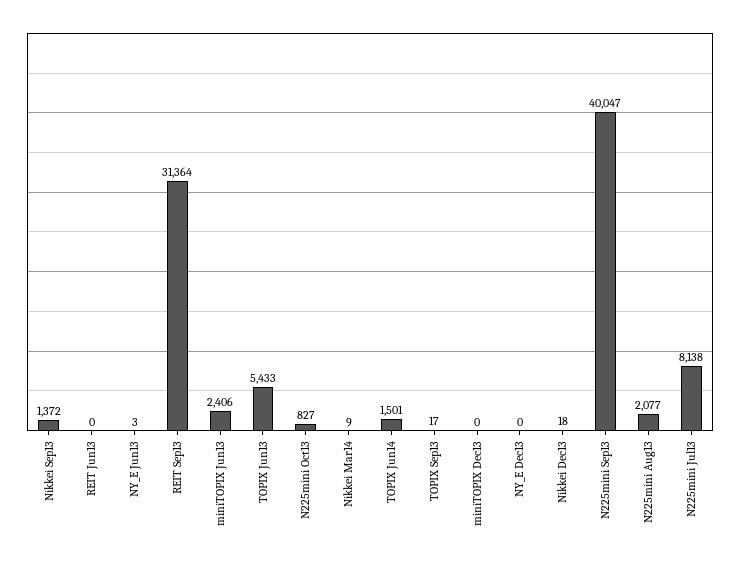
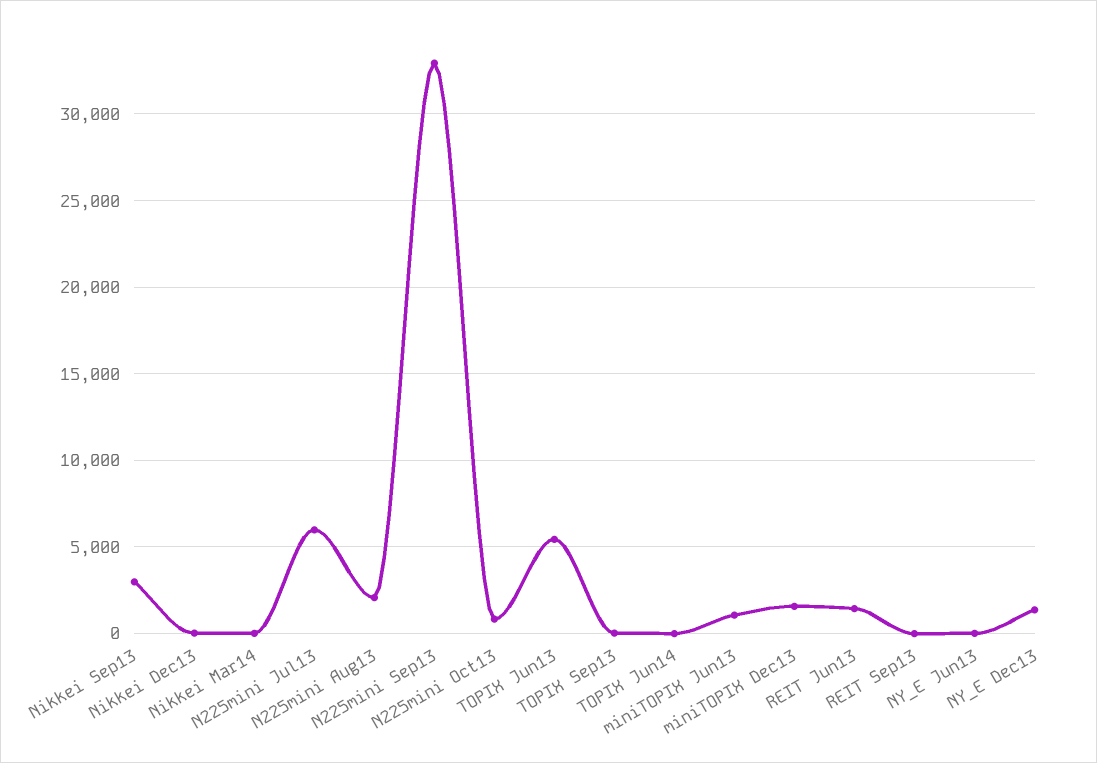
  {
-   "Nikkei Sep13": 1372,
+   "Nikkei Sep13": 3000,
-   "REIT Jun13": 0,
+   "REIT Jun13": 1500,
    "NY_E Jun13": 3,
-   "REIT Sep13": 31364,
+   "REIT Sep13": 0,
-   "miniTOPIX Jun13": 2406,
+   "miniTOPIX Jun13": 1000,
    "TOPIX Jun13": 5433,
    "N225mini Oct13": 827,
    "Nikkei Mar14": 9,
-   "TOPIX Jun14": 1501,
+   "TOPIX Jun14": 0,
    "TOPIX Sep13": 17,
-   "miniTOPIX Dec13": 0,
+   "miniTOPIX Dec13": 1500,
-   "NY_E Dec13": 0,
+   "NY_E Dec13": 1500,
    "Nikkei Dec13": 18,
-   "N225mini Sep13": 40047,
+   "N225mini Sep13": 33000,
    "N225mini Aug13": 2077,
-   "N225mini Jul13": 8138
+   "N225mini Jul13": 6000
  }

